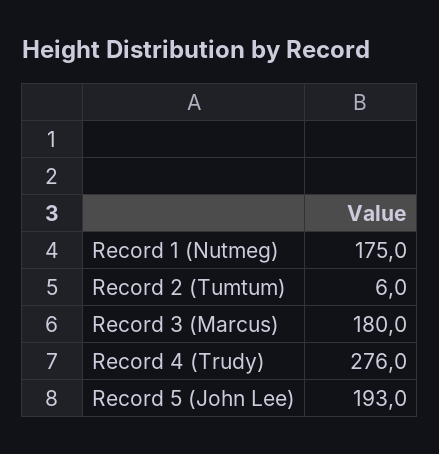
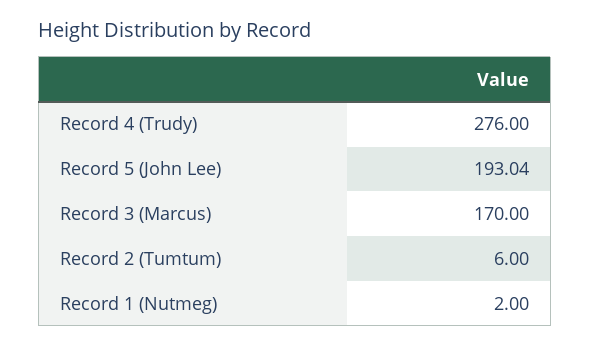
  {
-   "Record 1 (Nutmeg)": 175,
+   "Record 1 (Nutmeg)": 2,
    "Record 2 (Tumtum)": 6,
-   "Record 3 (Marcus)": 180,
+   "Record 3 (Marcus)": 170,
    "Record 4 (Trudy)": 276,
    "Record 5 (John Lee)": 193.04
  }

